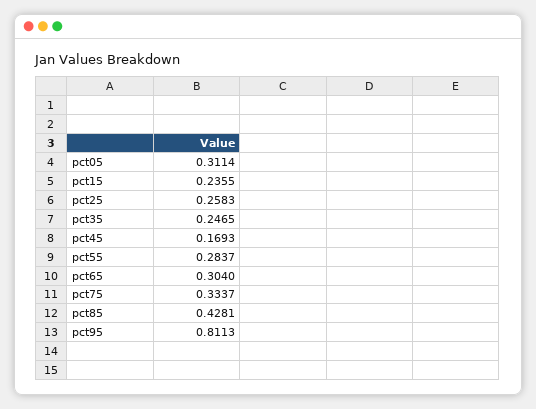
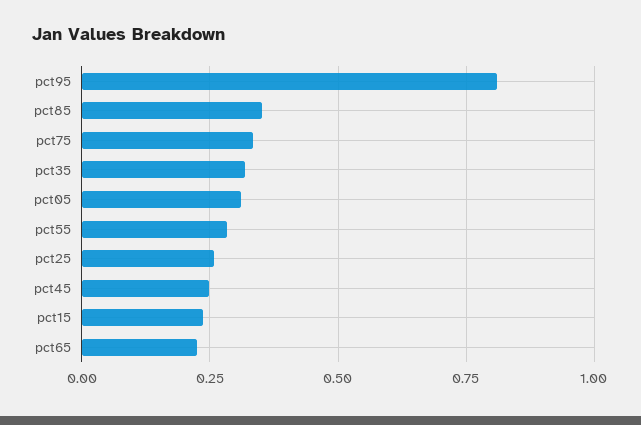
  {
    "pct05": 0.3114,
    "pct15": 0.2355,
    "pct25": 0.2583,
-   "pct35": 0.2465,
+   "pct35": 0.325,
-   "pct45": 0.1693,
+   "pct45": 0.25,
    "pct55": 0.2837,
-   "pct65": 0.304,
+   "pct65": 0.225,
    "pct75": 0.3337,
-   "pct85": 0.4281,
+   "pct85": 0.35,
    "pct95": 0.8113
  }

